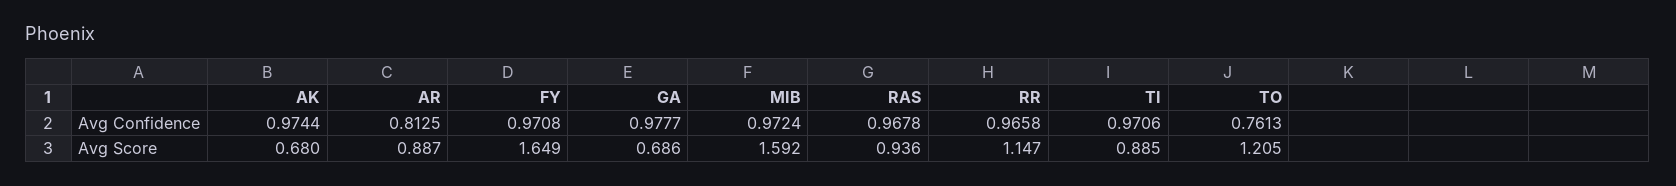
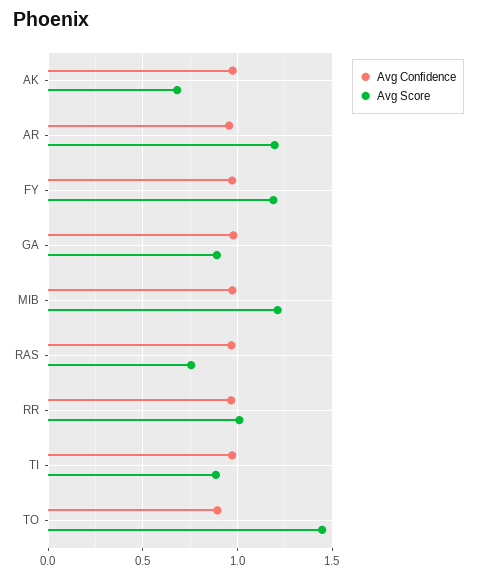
  {
    "Avg Confidence": {
      "AK": 0.9744,
-     "AR": 0.8125,
+     "AR": 0.95,
      "FY": 0.9708,
      "GA": 0.9777,
      "MIB": 0.9724,
      "RAS": 0.9678,
      "RR": 0.9658,
      "TI": 0.9706,
-     "TO": 0.7613
+     "TO": 0.9
    },
    "Avg Score": {
      "AK": 0.68,
-     "AR": 0.887,
+     "AR": 1.2,
-     "FY": 1.649,
+     "FY": 1.2,
-     "GA": 0.686,
+     "GA": 0.9,
-     "MIB": 1.592,
+     "MIB": 1.2,
-     "RAS": 0.936,
+     "RAS": 0.75,
-     "RR": 1.147,
+     "RR": 1,
      "TI": 0.885,
-     "TO": 1.205
+     "TO": 1.45
    }
  }

